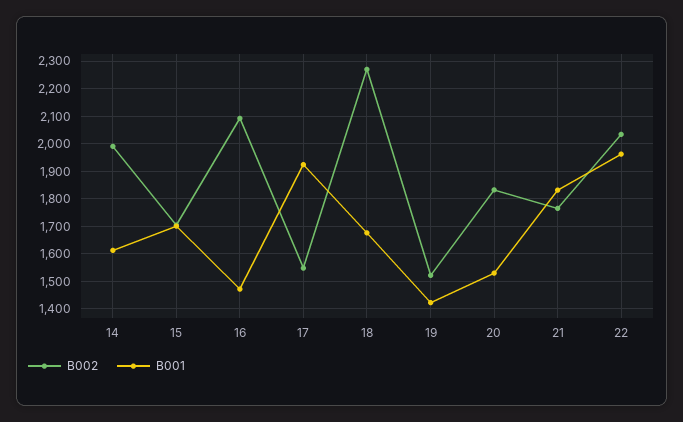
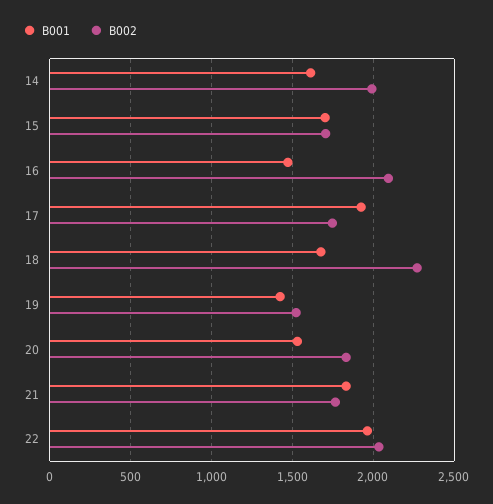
  {
    "B002": {
      "14": 2000,
      "15": 1700,
      "16": 2100,
-     "17": 1550,
+     "17": 1750,
      "18": 2275,
      "19": 1525,
      "20": 1825,
      "21": 1775,
      "22": 2025
    },
    "B001": {
      "14": 1600,
      "15": 1700,
      "16": 1475,
      "17": 1925,
      "18": 1675,
      "19": 1425,
      "20": 1525,
      "21": 1825,
      "22": 1950
    }
  }

